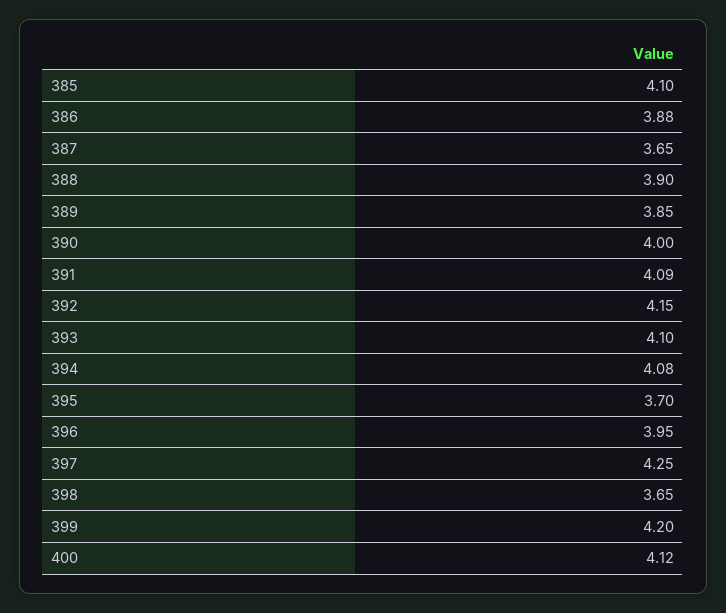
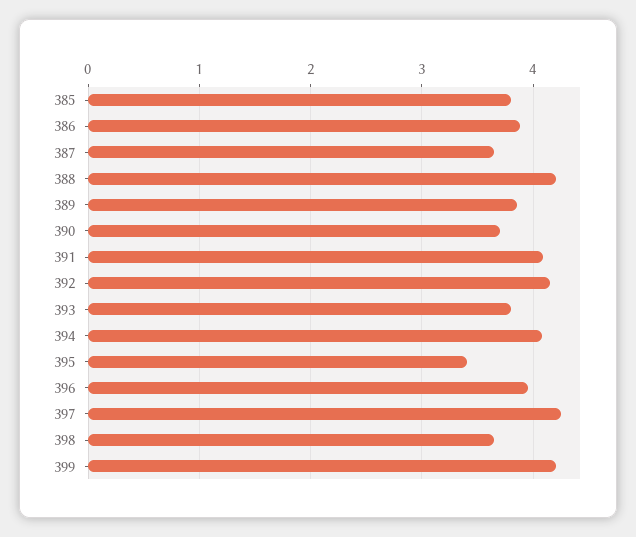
  {
-   "385": 4.1,
+   "385": 3.8,
    "386": 3.88,
    "387": 3.65,
-   "388": 3.9,
+   "388": 4.2,
    "389": 3.85,
-   "390": 4,
+   "390": 3.7,
    "391": 4.09,
    "392": 4.15,
-   "393": 4.1,
+   "393": 3.8,
    "394": 4.08,
-   "395": 3.7,
+   "395": 3.4,
    "396": 3.95,
    "397": 4.25,
    "398": 3.65,
-   "399": 4.2,
+   "399": 4.2
-   "400": 4.12
  }

